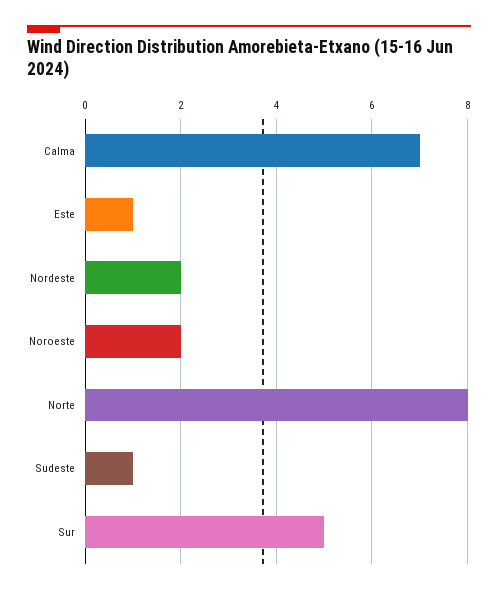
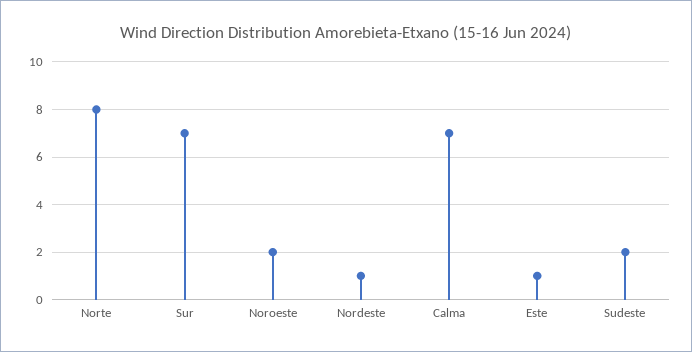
  {
    "Calma": 7,
    "Este": 1,
-   "Nordeste": 2,
+   "Nordeste": 1,
    "Noroeste": 2,
    "Norte": 8,
-   "Sudeste": 1,
+   "Sudeste": 2,
-   "Sur": 5
+   "Sur": 7
  }

